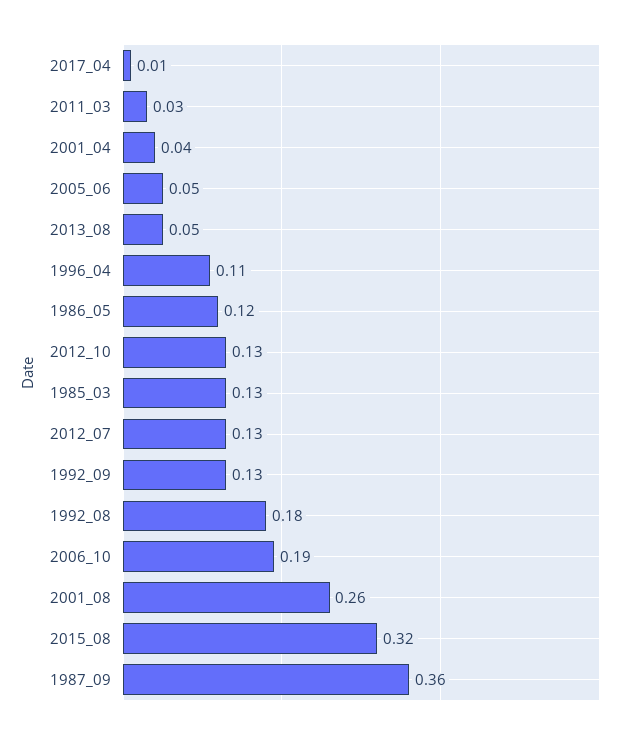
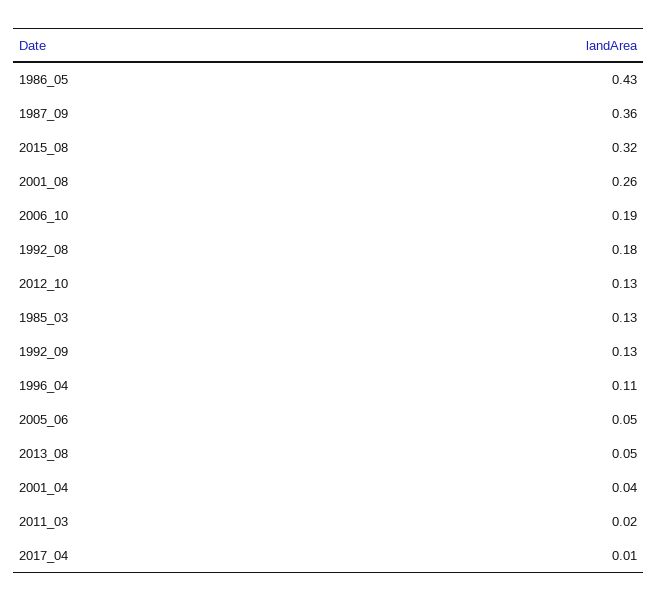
  {
    "2017_04": 0.01,
-   "2011_03": 0.03,
+   "2011_03": 0.02,
    "2001_04": 0.04,
    "2005_06": 0.05,
    "2013_08": 0.05,
    "1996_04": 0.11,
-   "1986_05": 0.12,
+   "1986_05": 0.43,
    "2012_10": 0.13,
    "1985_03": 0.13,
-   "2012_07": 0.13,
    "1992_09": 0.13,
    "1992_08": 0.18,
    "2006_10": 0.19,
    "2001_08": 0.26,
    "2015_08": 0.32,
    "1987_09": 0.36
  }

